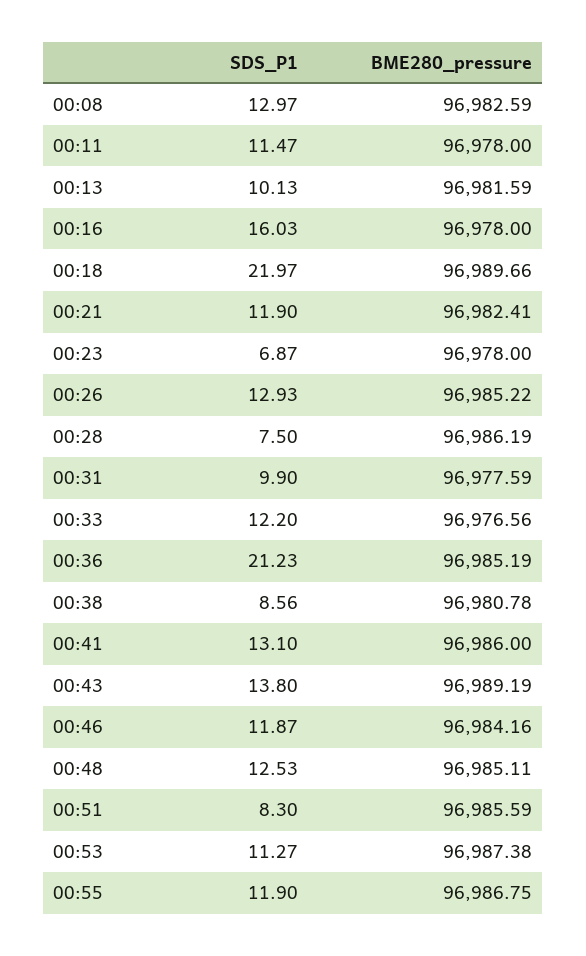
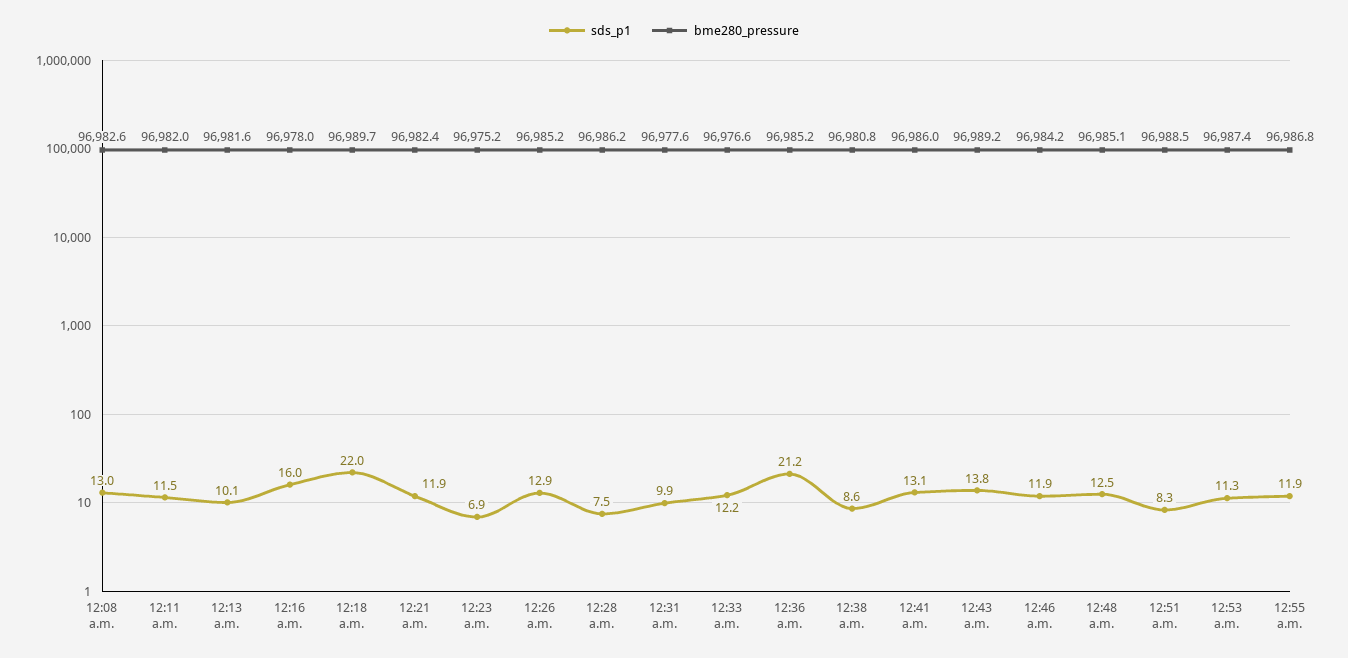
  {
    "SDS_P1": {
      "00:08": 12.97,
      "00:11": 11.47,
      "00:13": 10.13,
      "00:16": 16.03,
      "00:18": 21.97,
      "00:21": 11.9,
      "00:23": 6.87,
      "00:26": 12.93,
      "00:28": 7.5,
      "00:31": 9.9,
      "00:33": 12.2,
      "00:36": 21.23,
      "00:38": 8.56,
      "00:41": 13.1,
      "00:43": 13.8,
      "00:46": 11.87,
      "00:48": 12.53,
      "00:51": 8.3,
      "00:53": 11.27,
      "00:55": 11.9
    },
    "BME280_pressure": {
      "00:08": 96982.59,
-     "00:11": 96978,
+     "00:11": 96982,
      "00:13": 96981.59,
      "00:16": 96978,
      "00:18": 96989.66,
      "00:21": 96982.41,
-     "00:23": 96978,
+     "00:23": 96975.2,
      "00:26": 96985.22,
      "00:28": 96986.19,
      "00:31": 96977.59,
      "00:33": 96976.56,
      "00:36": 96985.19,
      "00:38": 96980.78,
      "00:41": 96986,
      "00:43": 96989.19,
      "00:46": 96984.16,
      "00:48": 96985.11,
-     "00:51": 96985.59,
+     "00:51": 96988.5,
      "00:53": 96987.38,
      "00:55": 96986.75
    }
  }

